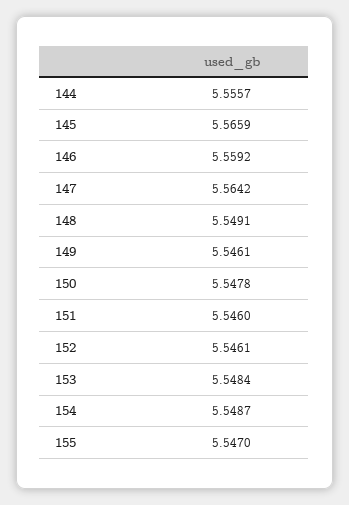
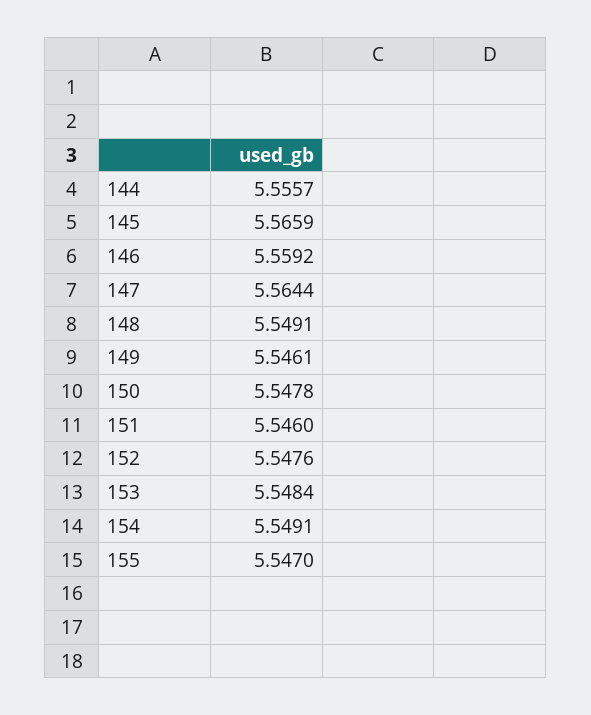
  {
    "144": 5.5557,
    "145": 5.5659,
    "146": 5.5592,
-   "147": 5.5642,
+   "147": 5.5644,
    "148": 5.5491,
    "149": 5.5461,
    "150": 5.5478,
    "151": 5.546,
-   "152": 5.5461,
+   "152": 5.5476,
    "153": 5.5484,
-   "154": 5.5487,
+   "154": 5.5491,
    "155": 5.547
  }

